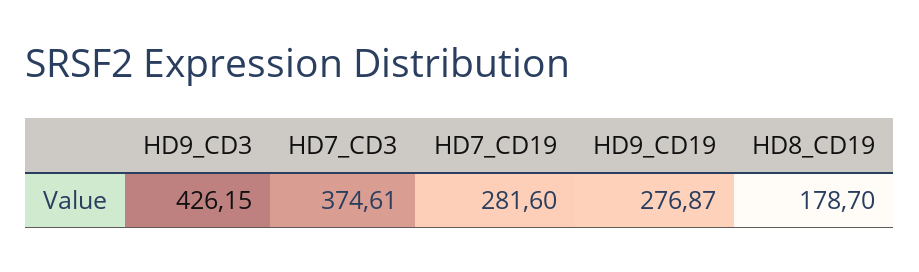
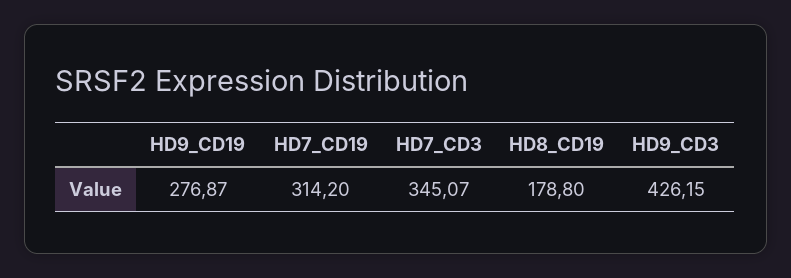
  {
    "HD9_CD3": 426.15,
-   "HD7_CD3": 374.61,
+   "HD7_CD3": 345.07,
-   "HD7_CD19": 281.6,
+   "HD7_CD19": 314.2,
    "HD9_CD19": 276.87,
-   "HD8_CD19": 178.7
+   "HD8_CD19": 178.8
  }

